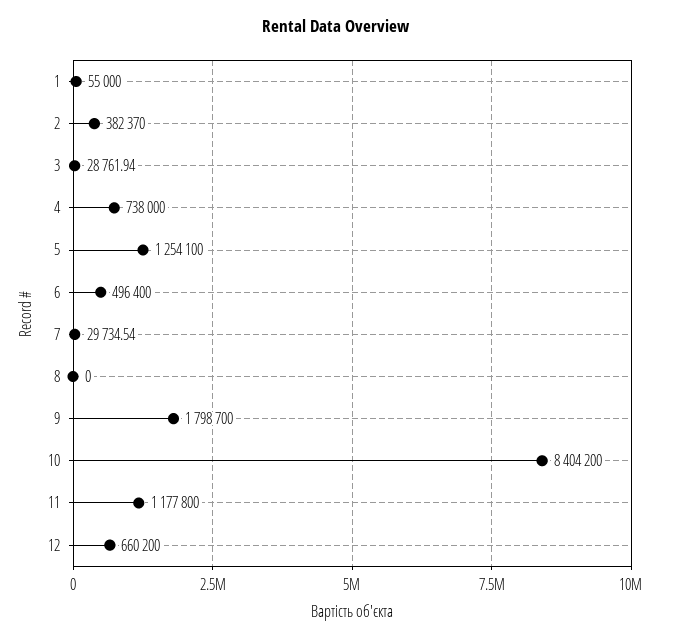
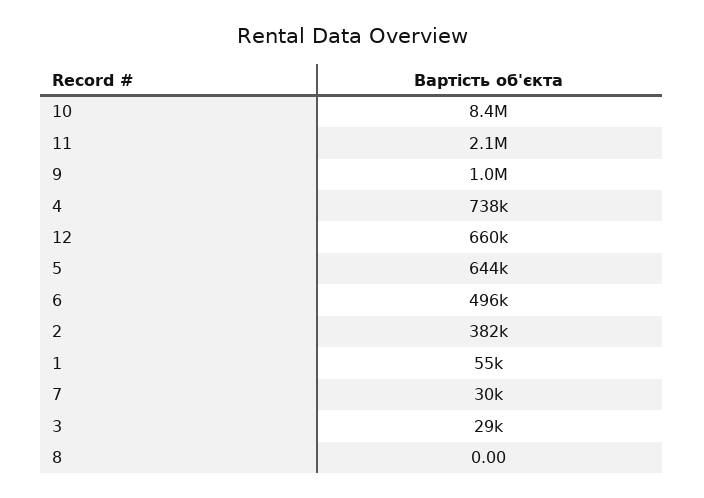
  {
    "1": 55000,
    "2": 382370,
    "3": 28761.94,
    "4": 738000,
-   "5": 1254100,
+   "5": 644000,
    "6": 496400,
    "7": 29734.54,
    "8": 0,
-   "9": 1798700,
+   "9": 1000000,
    "10": 8404200,
-   "11": 1177800,
+   "11": 2100000,
    "12": 660200
  }

